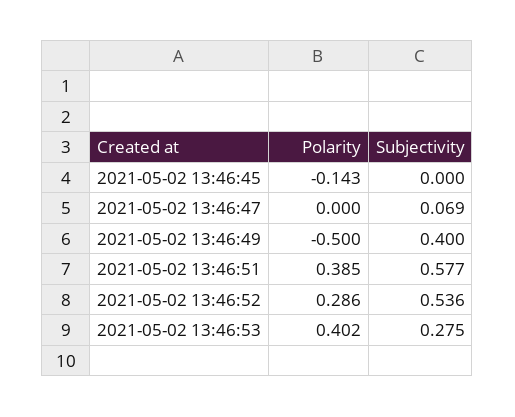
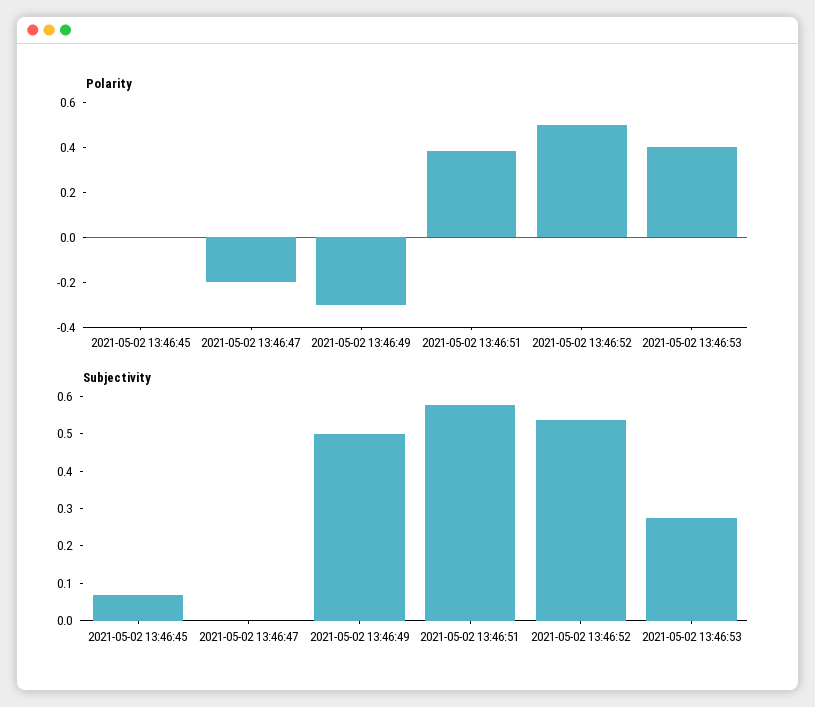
  {
    "Polarity": {
-     "2021-05-02 13:46:45": -0.143,
+     "2021-05-02 13:46:45": 0,
-     "2021-05-02 13:46:47": 0,
+     "2021-05-02 13:46:47": -0.2,
-     "2021-05-02 13:46:49": -0.5,
+     "2021-05-02 13:46:49": -0.3,
      "2021-05-02 13:46:51": 0.385,
-     "2021-05-02 13:46:52": 0.286,
+     "2021-05-02 13:46:52": 0.5,
      "2021-05-02 13:46:53": 0.402
    },
    "Subjectivity": {
-     "2021-05-02 13:46:45": 0,
+     "2021-05-02 13:46:45": 0.075,
-     "2021-05-02 13:46:47": 0.069,
+     "2021-05-02 13:46:47": 0,
-     "2021-05-02 13:46:49": 0.4,
+     "2021-05-02 13:46:49": 0.5,
      "2021-05-02 13:46:51": 0.577,
      "2021-05-02 13:46:52": 0.536,
      "2021-05-02 13:46:53": 0.275
    }
  }

